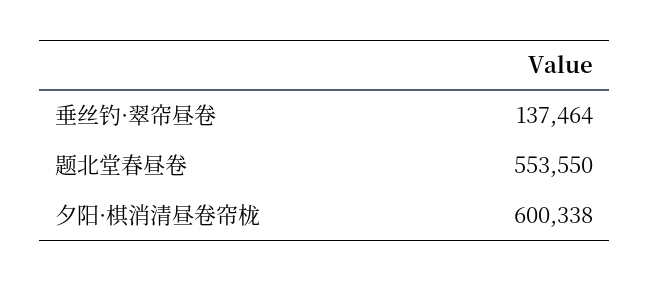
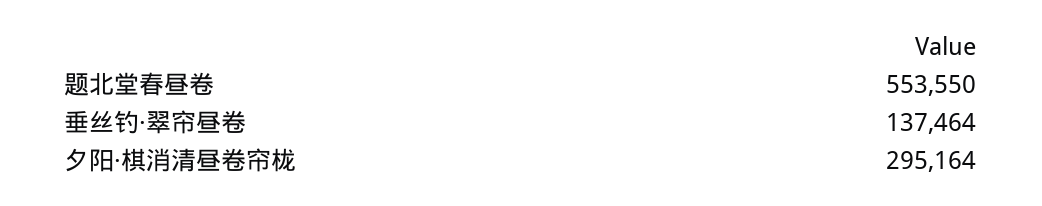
  {
    "垂丝钓·翠帘昼卷": 137464,
    "题北堂春昼卷": 553550,
-   "夕阳·棋消清昼卷帘栊": 600338
+   "夕阳·棋消清昼卷帘栊": 295164
  }

